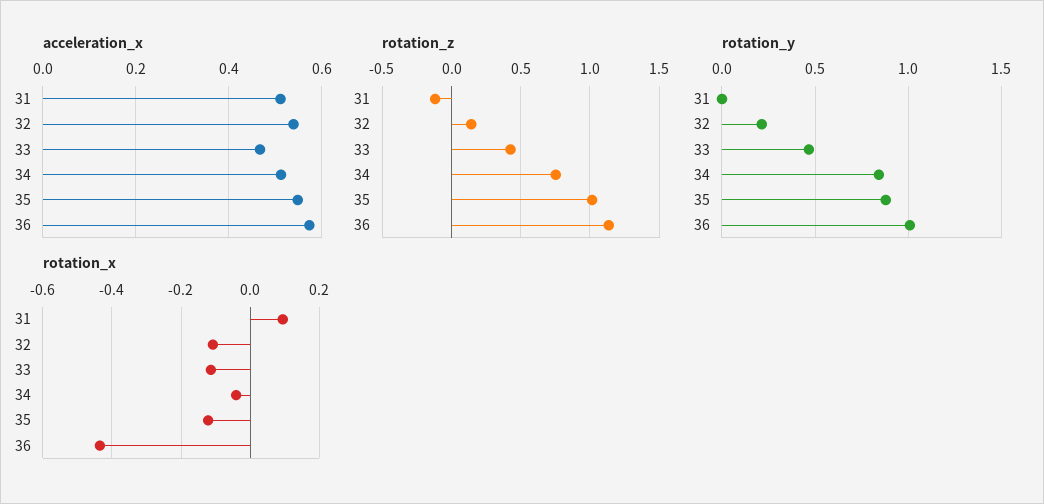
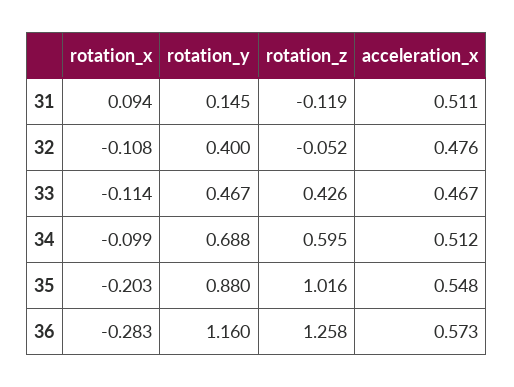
  {
    "acceleration_x": {
      "31": 0.511,
-     "32": 0.54,
+     "32": 0.476,
      "33": 0.467,
      "34": 0.512,
      "35": 0.548,
      "36": 0.573
    },
    "rotation_z": {
      "31": -0.119,
-     "32": 0.15,
+     "32": -0.052,
      "33": 0.426,
-     "34": 0.75,
+     "34": 0.595,
      "35": 1.016,
-     "36": 1.15
+     "36": 1.258
    },
    "rotation_y": {
-     "31": 0,
+     "31": 0.145,
-     "32": 0.2,
+     "32": 0.4,
      "33": 0.467,
-     "34": 0.85,
+     "34": 0.688,
      "35": 0.88,
-     "36": 1
+     "36": 1.16
    },
    "rotation_x": {
      "31": 0.094,
      "32": -0.108,
      "33": -0.114,
-     "34": -0.04,
+     "34": -0.099,
-     "35": -0.12,
+     "35": -0.203,
-     "36": -0.44
+     "36": -0.283
    }
  }

